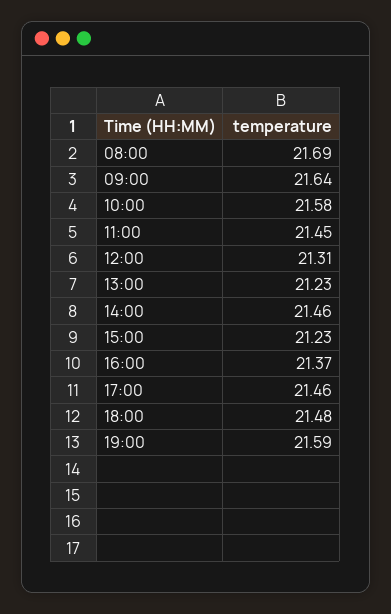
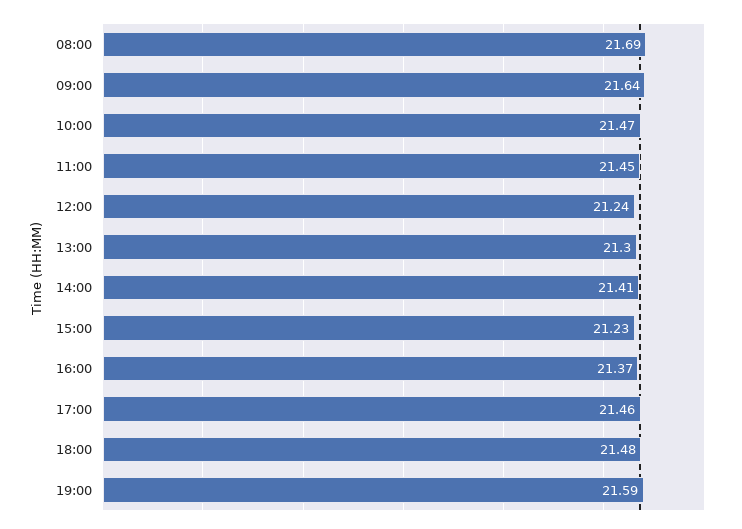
  {
    "08:00": 21.69,
    "09:00": 21.64,
-   "10:00": 21.58,
+   "10:00": 21.47,
    "11:00": 21.45,
-   "12:00": 21.31,
+   "12:00": 21.24,
-   "13:00": 21.23,
+   "13:00": 21.3,
-   "14:00": 21.46,
+   "14:00": 21.41,
    "15:00": 21.23,
    "16:00": 21.37,
    "17:00": 21.46,
    "18:00": 21.48,
    "19:00": 21.59
  }

